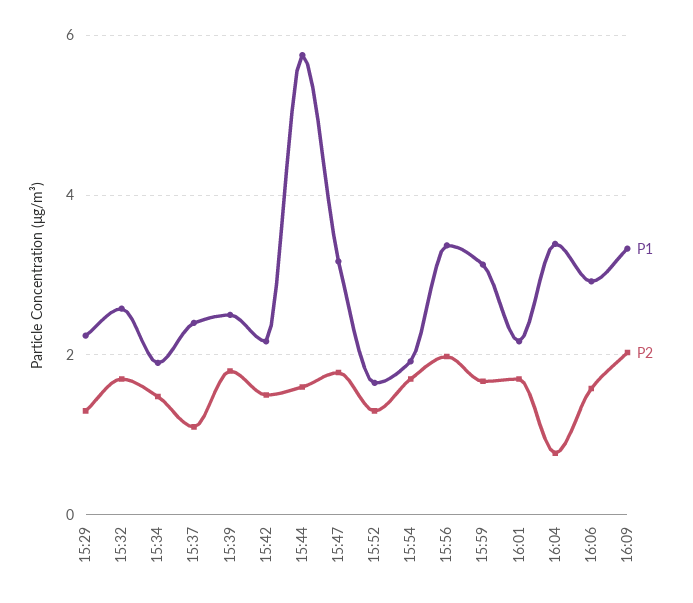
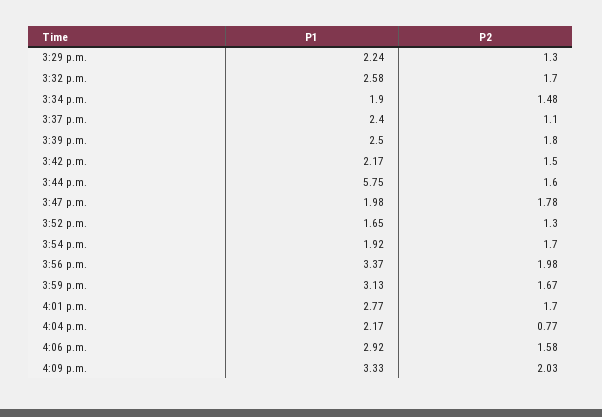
  {
    "P1": {
      "15:29": 2.24,
      "15:32": 2.58,
      "15:34": 1.9,
      "15:37": 2.4,
      "15:39": 2.5,
      "15:42": 2.17,
      "15:44": 5.75,
-     "15:47": 3.2,
+     "15:47": 1.98,
      "15:52": 1.65,
      "15:54": 1.92,
      "15:56": 3.37,
      "15:59": 3.13,
-     "16:01": 2.2,
+     "16:01": 2.77,
-     "16:04": 3.4,
+     "16:04": 2.17,
      "16:06": 2.92,
      "16:09": 3.33
    },
    "P2": {
      "15:29": 1.3,
      "15:32": 1.7,
      "15:34": 1.48,
      "15:37": 1.1,
      "15:39": 1.8,
      "15:42": 1.5,
      "15:44": 1.6,
      "15:47": 1.78,
      "15:52": 1.3,
      "15:54": 1.7,
      "15:56": 1.98,
      "15:59": 1.67,
      "16:01": 1.7,
      "16:04": 0.77,
      "16:06": 1.58,
      "16:09": 2.03
    }
  }

